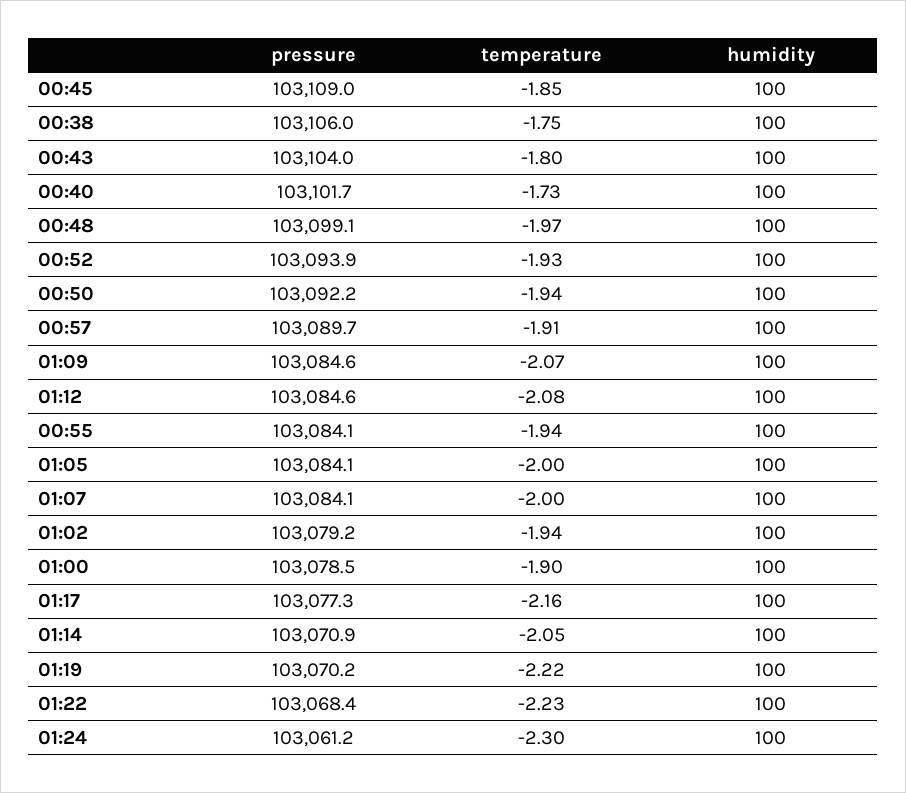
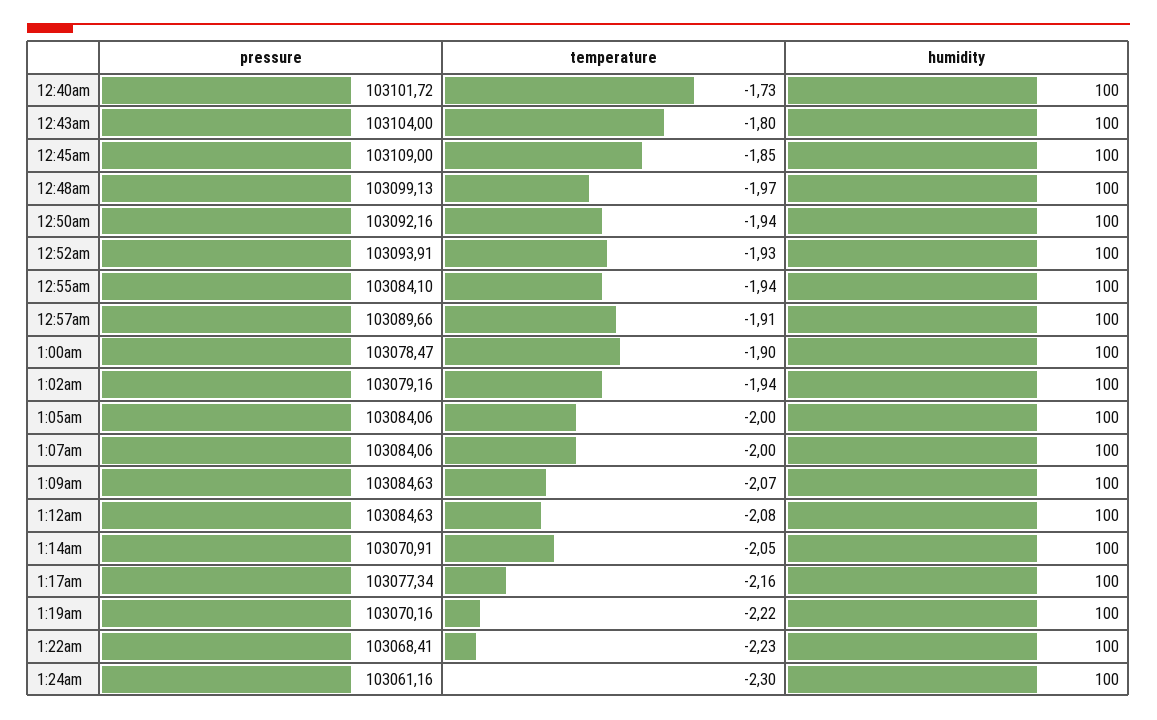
  {
    "pressure": {
      "00:45": 103109,
-     "00:38": 103106,
      "00:43": 103104,
      "00:40": 103101.72,
      "00:48": 103099.13,
      "00:52": 103093.91,
      "00:50": 103092.16,
      "00:57": 103089.66,
      "01:09": 103084.63,
      "01:12": 103084.63,
      "00:55": 103084.1,
      "01:05": 103084.06,
      "01:07": 103084.06,
      "01:02": 103079.16,
      "01:00": 103078.47,
      "01:17": 103077.34,
      "01:14": 103070.91,
      "01:19": 103070.16,
      "01:22": 103068.41,
      "01:24": 103061.16
    },
    "temperature": {
      "00:45": -1.85,
-     "00:38": -1.75,
      "00:43": -1.8,
      "00:40": -1.73,
      "00:48": -1.97,
      "00:52": -1.93,
      "00:50": -1.94,
      "00:57": -1.91,
      "01:09": -2.07,
      "01:12": -2.08,
      "00:55": -1.94,
      "01:05": -2,
      "01:07": -2,
      "01:02": -1.94,
      "01:00": -1.9,
      "01:17": -2.16,
      "01:14": -2.05,
      "01:19": -2.22,
      "01:22": -2.23,
      "01:24": -2.3
    },
    "humidity": {
      "00:45": 100,
-     "00:38": 100,
      "00:43": 100,
      "00:40": 100,
      "00:48": 100,
      "00:52": 100,
      "00:50": 100,
      "00:57": 100,
      "01:09": 100,
      "01:12": 100,
      "00:55": 100,
      "01:05": 100,
      "01:07": 100,
      "01:02": 100,
      "01:00": 100,
      "01:17": 100,
      "01:14": 100,
      "01:19": 100,
      "01:22": 100,
      "01:24": 100
    }
  }

